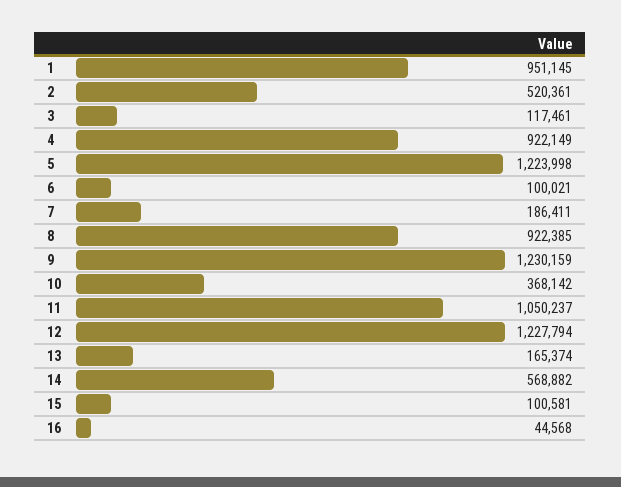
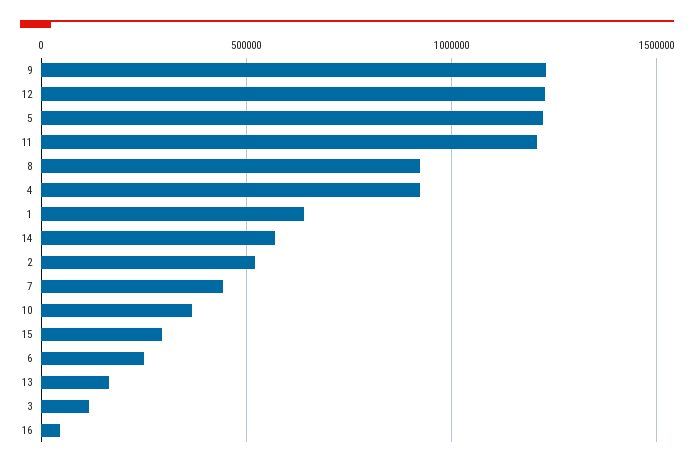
  {
-   "1": 951145,
+   "1": 650000,
    "2": 520361,
    "3": 117461,
    "4": 922149,
    "5": 1223998,
-   "6": 100021,
+   "6": 250000,
-   "7": 186411,
+   "7": 450000,
    "8": 922385,
    "9": 1230159,
    "10": 368142,
-   "11": 1050237,
+   "11": 1200000,
    "12": 1227794,
    "13": 165374,
    "14": 568882,
-   "15": 100581,
+   "15": 300000,
    "16": 44568
  }

